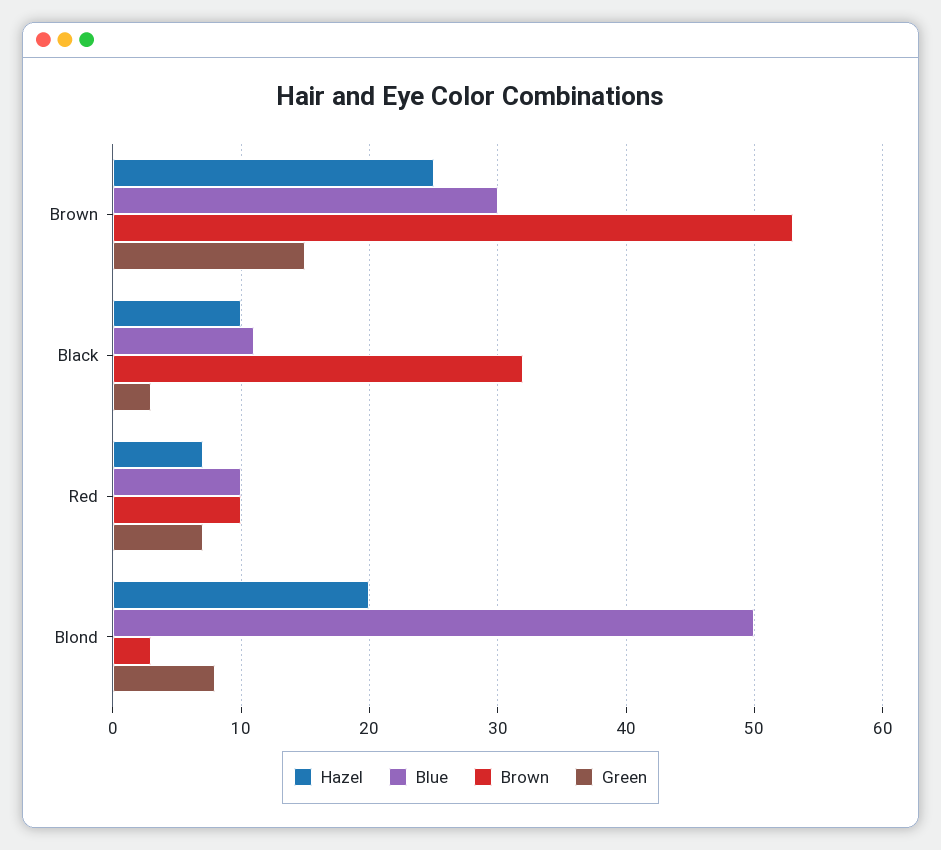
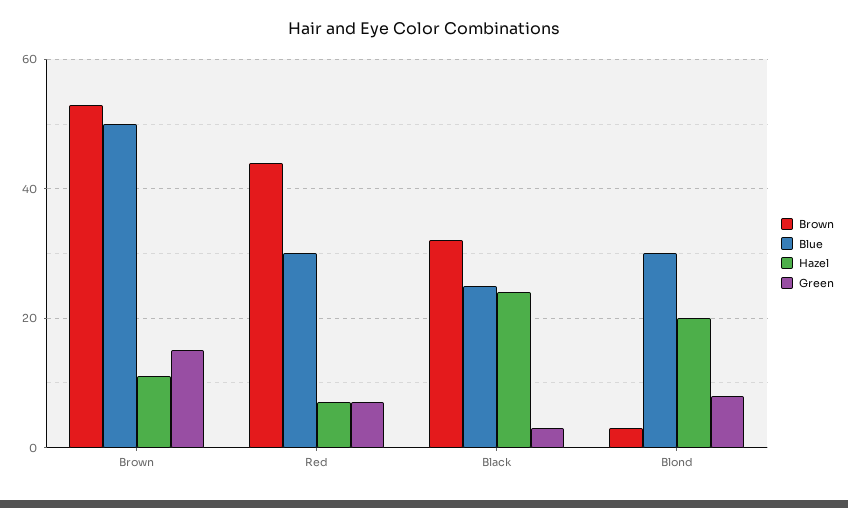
  {
    "Hazel": {
-     "Brown": 25,
+     "Brown": 10,
-     "Black": 10,
+     "Black": 25,
      "Red": 7,
      "Blond": 20
    },
    "Blue": {
-     "Brown": 30,
+     "Brown": 50,
-     "Black": 11,
+     "Black": 25,
-     "Red": 10,
+     "Red": 30,
-     "Blond": 50
+     "Blond": 30
    },
    "Brown": {
      "Brown": 53,
      "Black": 32,
-     "Red": 10,
+     "Red": 45,
      "Blond": 3
    },
    "Green": {
      "Brown": 15,
      "Black": 3,
      "Red": 7,
      "Blond": 8
    }
  }

